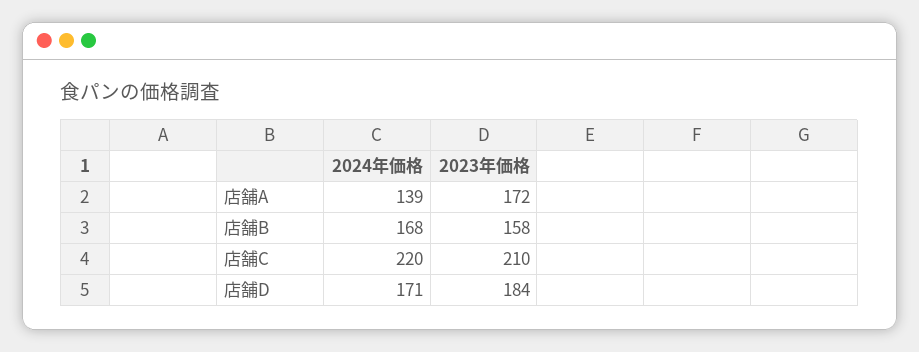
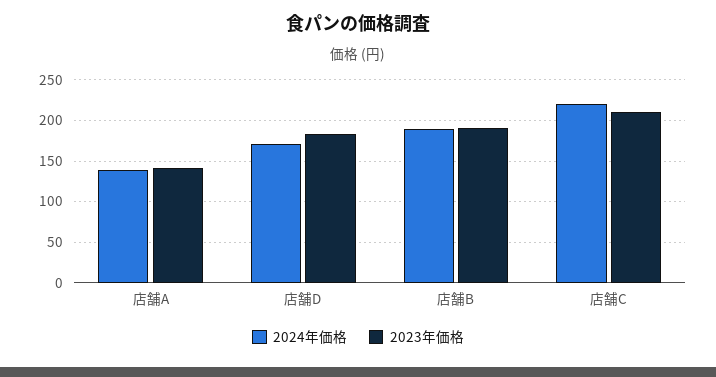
  {
    "2024年価格": {
      "店舗A": 139,
-     "店舗B": 168,
+     "店舗B": 190,
      "店舗C": 220,
      "店舗D": 171
    },
    "2023年価格": {
-     "店舗A": 172,
+     "店舗A": 140,
-     "店舗B": 158,
+     "店舗B": 190,
      "店舗C": 210,
      "店舗D": 184
    }
  }

